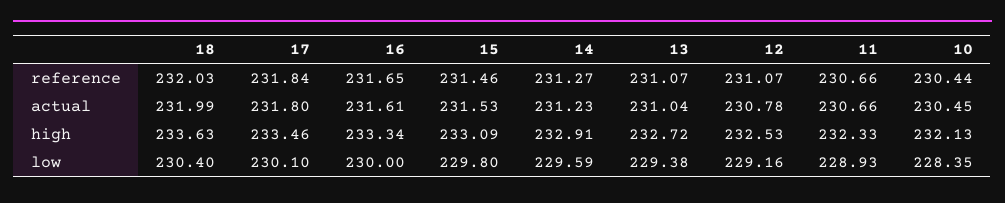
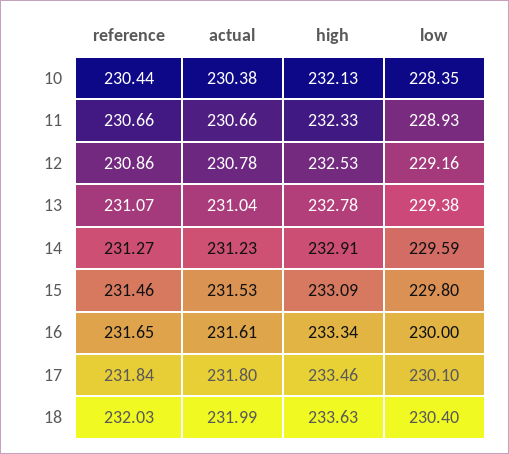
  {
    "18": {
      "reference": 232.03,
      "actual": 231.99,
      "high": 233.63,
      "low": 230.4
    },
    "17": {
      "reference": 231.84,
      "actual": 231.8,
      "high": 233.46,
      "low": 230.1
    },
    "16": {
      "reference": 231.65,
      "actual": 231.61,
      "high": 233.34,
      "low": 230
    },
    "15": {
      "reference": 231.46,
      "actual": 231.53,
      "high": 233.09,
      "low": 229.8
    },
    "14": {
      "reference": 231.27,
      "actual": 231.23,
      "high": 232.91,
      "low": 229.59
    },
    "13": {
      "reference": 231.07,
      "actual": 231.04,
-     "high": 232.72,
+     "high": 232.78,
      "low": 229.38
    },
    "12": {
-     "reference": 231.07,
+     "reference": 230.86,
      "actual": 230.78,
      "high": 232.53,
      "low": 229.16
    },
    "11": {
      "reference": 230.66,
      "actual": 230.66,
      "high": 232.33,
      "low": 228.93
    },
    "10": {
      "reference": 230.44,
-     "actual": 230.45,
+     "actual": 230.38,
      "high": 232.13,
      "low": 228.35
    }
  }

